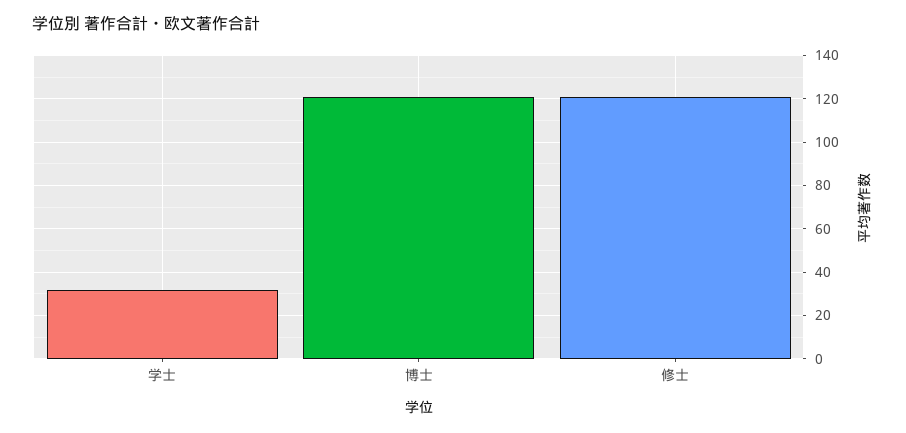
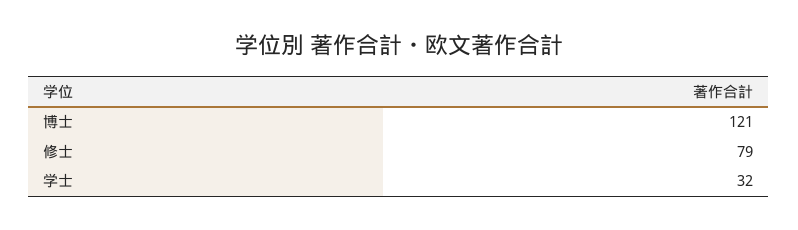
  {
    "学士": 32,
    "博士": 121,
-   "修士": 120
+   "修士": 79
  }

